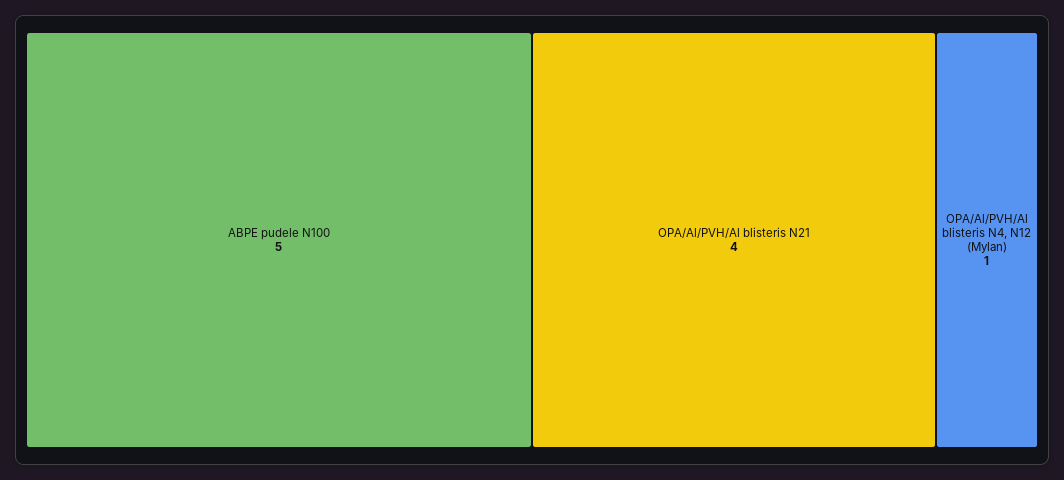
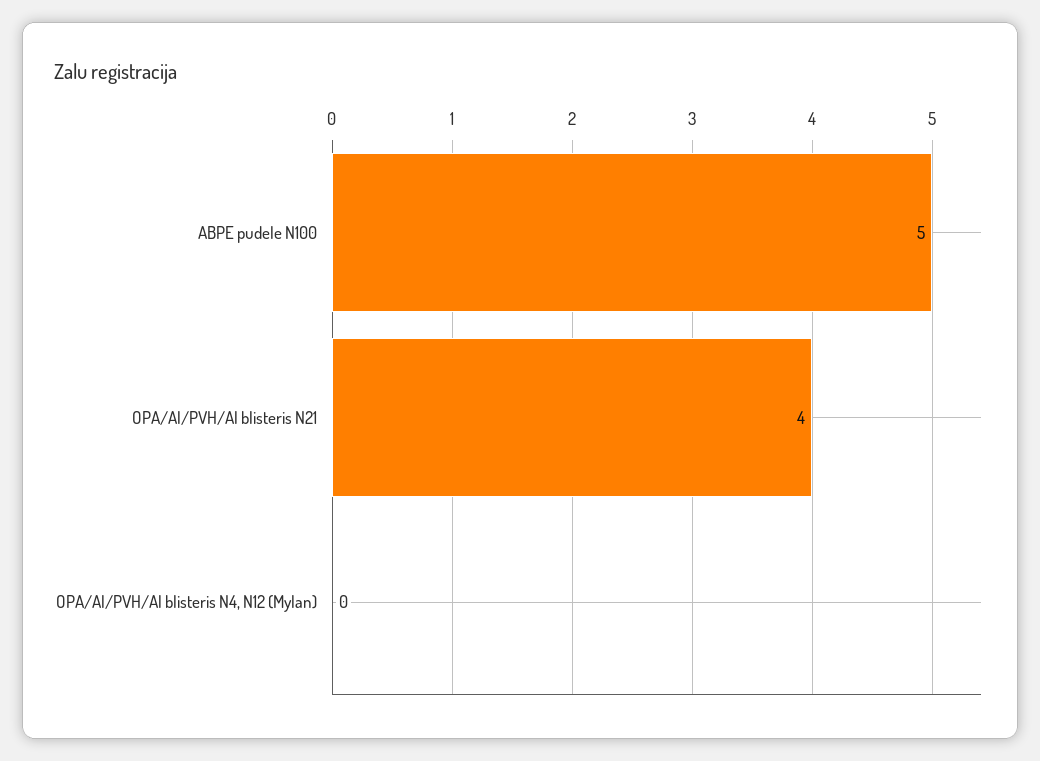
  {
    "ABPE pudele N100": 5,
    "OPA/Al/PVH/Al blisteris N21": 4,
-   "OPA/Al/PVH/Al blisteris N4, N12 (Mylan)": 1
+   "OPA/Al/PVH/Al blisteris N4, N12 (Mylan)": 0
  }

